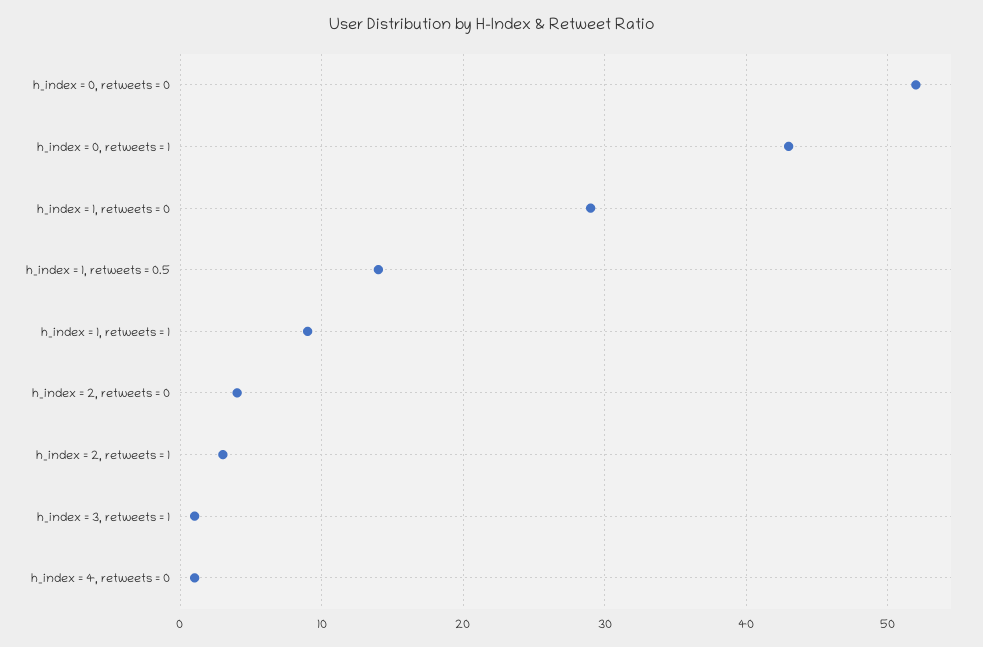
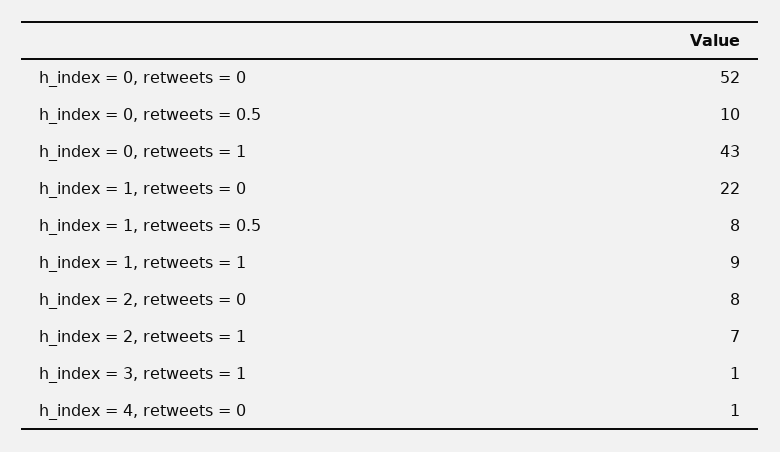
  {
    "h_index = 0, retweets = 0": 52,
    "h_index = 0, retweets = 1": 43,
-   "h_index = 1, retweets = 0": 29,
+   "h_index = 1, retweets = 0": 22,
-   "h_index = 1, retweets = 0.5": 14,
+   "h_index = 1, retweets = 0.5": 8,
    "h_index = 1, retweets = 1": 9,
-   "h_index = 2, retweets = 0": 4,
+   "h_index = 2, retweets = 0": 8,
-   "h_index = 2, retweets = 1": 3,
+   "h_index = 2, retweets = 1": 7,
    "h_index = 3, retweets = 1": 1,
-   "h_index = 4, retweets = 0": 1
+   "h_index = 4, retweets = 0": 1,
+   "h_index = 0, retweets = 0.5": 10
  }

